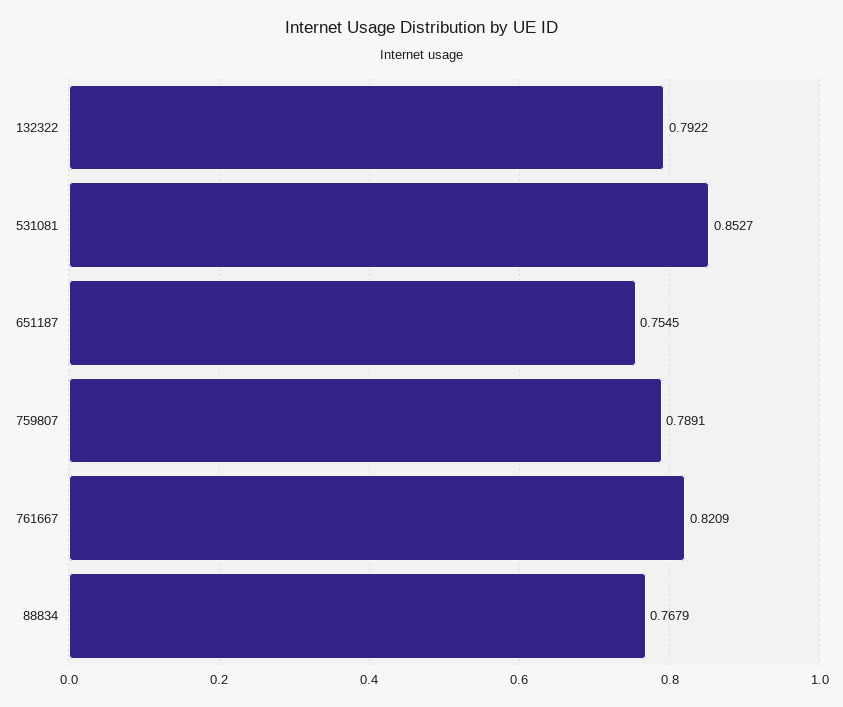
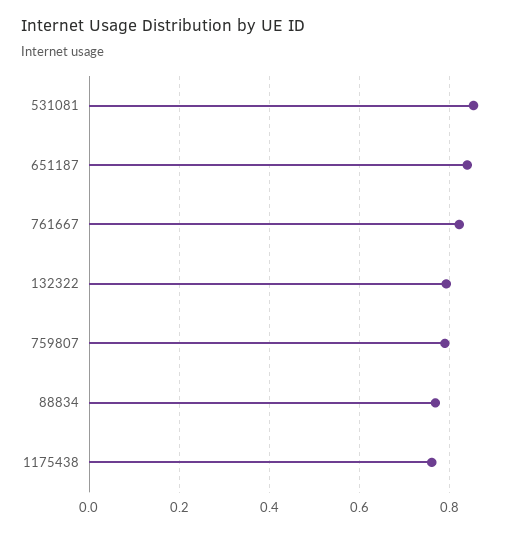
  {
    "132322": 0.7922,
    "531081": 0.8527,
-   "651187": 0.7545,
+   "651187": 0.84,
    "759807": 0.7891,
    "761667": 0.8209,
-   "88834": 0.7679
+   "88834": 0.7679,
+   "1175438": 0.76
  }

